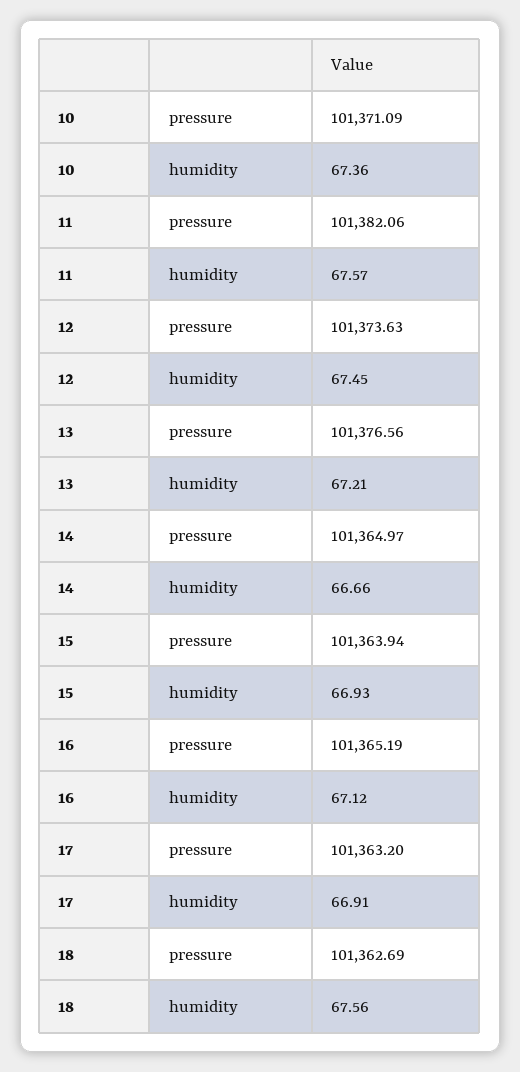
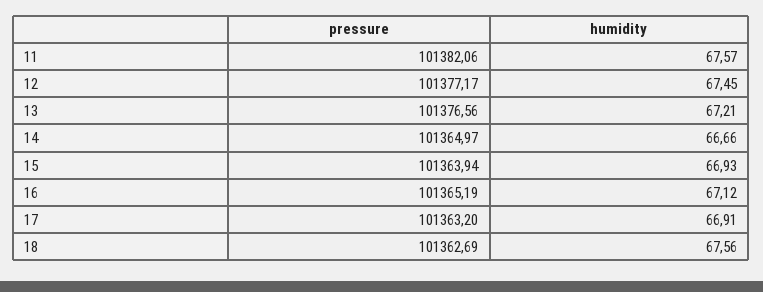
  {
-   "10": {
-     "pressure": 101371.09,
-     "humidity": 67.36
-   },
    "11": {
      "pressure": 101382.06,
      "humidity": 67.57
    },
    "12": {
-     "pressure": 101373.63,
+     "pressure": 101377.17,
      "humidity": 67.45
    },
    "13": {
      "pressure": 101376.56,
      "humidity": 67.21
    },
    "14": {
      "pressure": 101364.97,
      "humidity": 66.66
    },
    "15": {
      "pressure": 101363.94,
      "humidity": 66.93
    },
    "16": {
      "pressure": 101365.19,
      "humidity": 67.12
    },
    "17": {
      "pressure": 101363.2,
      "humidity": 66.91
    },
    "18": {
      "pressure": 101362.69,
      "humidity": 67.56
    }
  }

